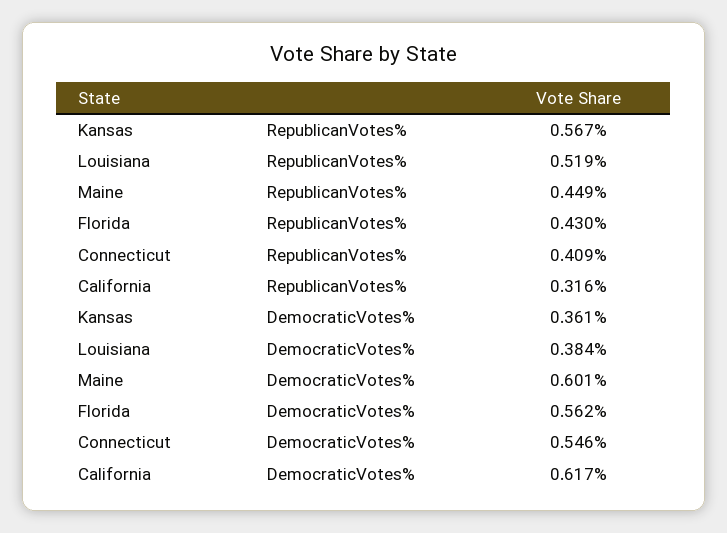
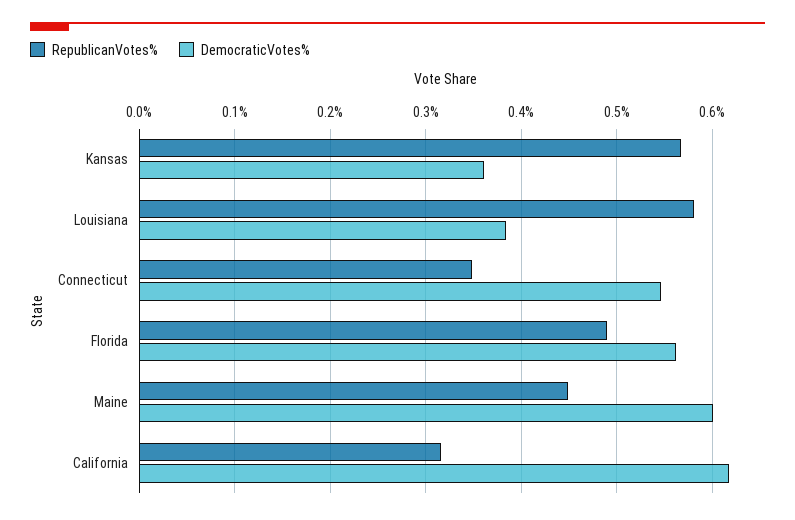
  {
    "RepublicanVotes%": {
      "Kansas": 0.567,
-     "Louisiana": 0.519,
+     "Louisiana": 0.58,
      "Maine": 0.449,
-     "Florida": 0.43,
+     "Florida": 0.49,
-     "Connecticut": 0.409,
+     "Connecticut": 0.35,
      "California": 0.316
    },
    "DemocraticVotes%": {
      "Kansas": 0.361,
      "Louisiana": 0.384,
      "Maine": 0.601,
      "Florida": 0.562,
      "Connecticut": 0.546,
      "California": 0.617
    }
  }

